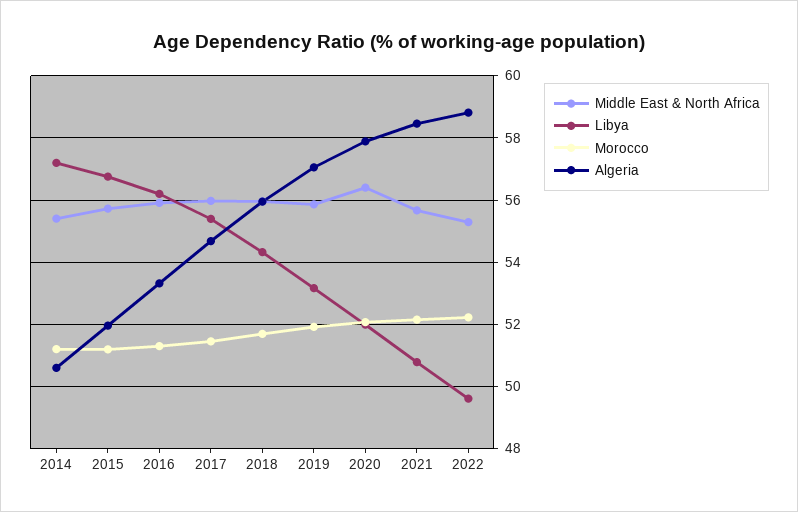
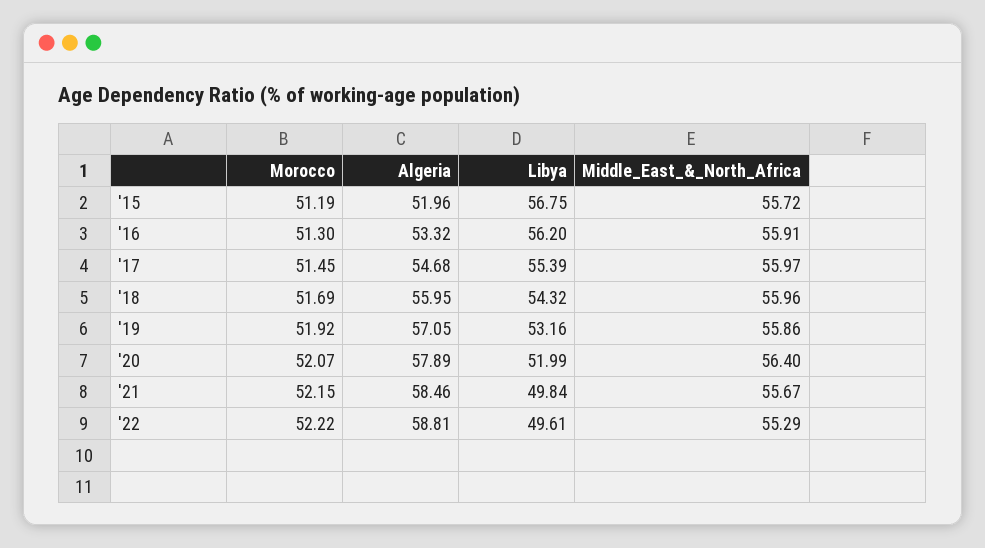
  {
    "Middle East & North Africa": {
-     "2014": 55.4,
      "2015": 55.72,
      "2016": 55.91,
      "2017": 55.97,
      "2018": 55.96,
      "2019": 55.86,
      "2020": 56.4,
      "2021": 55.67,
      "2022": 55.29
    },
    "Libya": {
-     "2014": 57.2,
      "2015": 56.75,
      "2016": 56.2,
      "2017": 55.39,
      "2018": 54.32,
      "2019": 53.16,
      "2020": 51.99,
-     "2021": 50.8,
+     "2021": 49.84,
      "2022": 49.61
    },
    "Morocco": {
-     "2014": 51.2,
      "2015": 51.19,
      "2016": 51.3,
      "2017": 51.45,
      "2018": 51.69,
      "2019": 51.92,
      "2020": 52.07,
      "2021": 52.15,
      "2022": 52.22
    },
    "Algeria": {
-     "2014": 50.6,
      "2015": 51.96,
      "2016": 53.32,
      "2017": 54.68,
      "2018": 55.95,
      "2019": 57.05,
      "2020": 57.89,
      "2021": 58.46,
      "2022": 58.81
    }
  }

